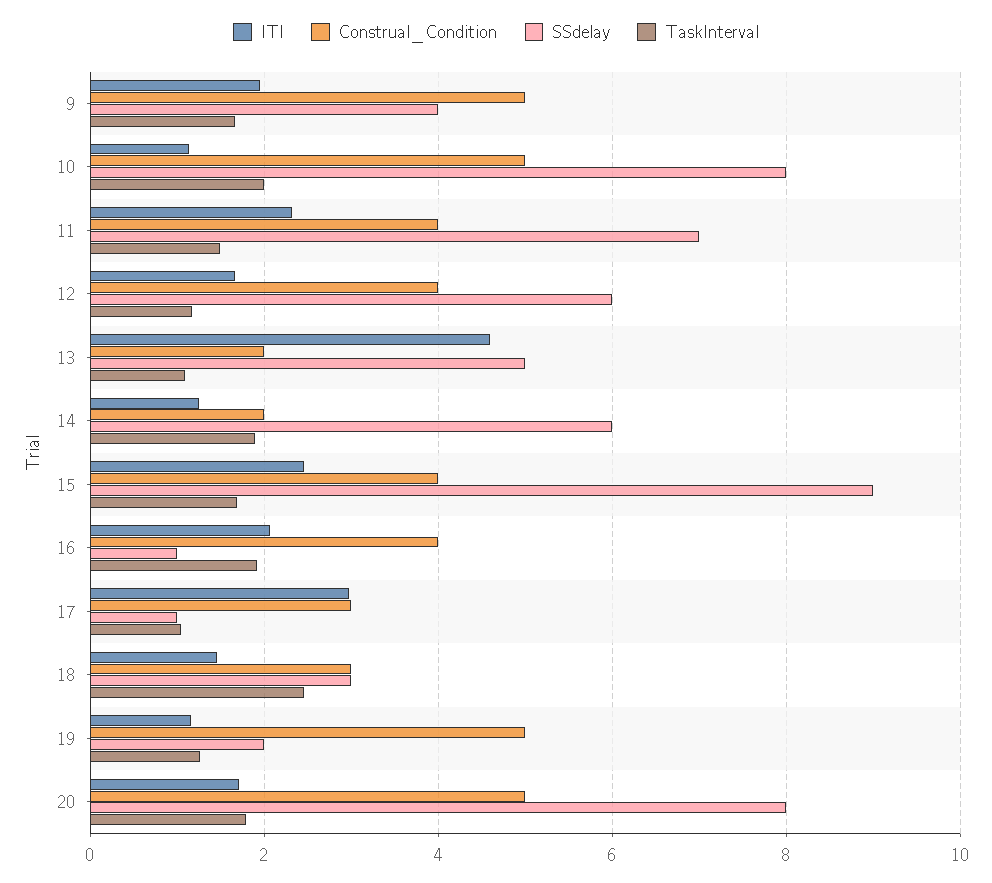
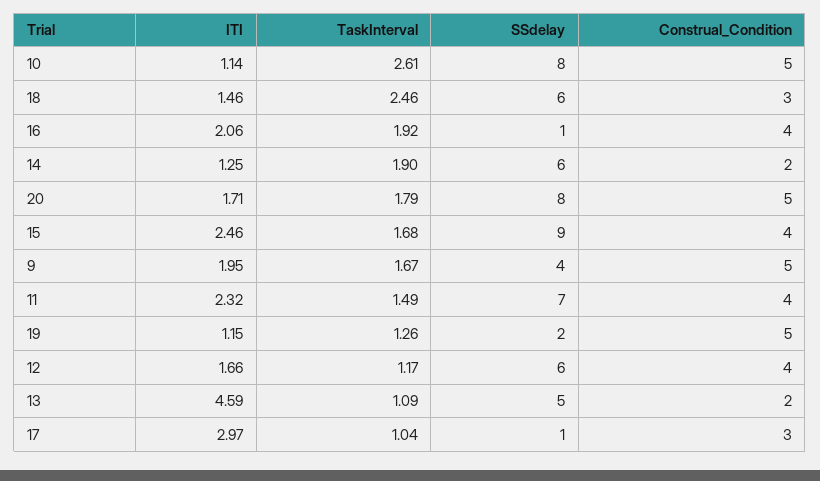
  {
    "ITI": {
      "9": 1.95,
      "10": 1.14,
      "11": 2.32,
      "12": 1.66,
      "13": 4.59,
      "14": 1.25,
      "15": 2.46,
      "16": 2.06,
      "17": 2.97,
      "18": 1.46,
      "19": 1.15,
      "20": 1.71
    },
    "Construal_Condition": {
      "9": 5,
      "10": 5,
      "11": 4,
      "12": 4,
      "13": 2,
      "14": 2,
      "15": 4,
      "16": 4,
      "17": 3,
      "18": 3,
      "19": 5,
      "20": 5
    },
    "SSdelay": {
      "9": 4,
      "10": 8,
      "11": 7,
      "12": 6,
      "13": 5,
      "14": 6,
      "15": 9,
      "16": 1,
      "17": 1,
-     "18": 3,
+     "18": 6,
      "19": 2,
      "20": 8
    },
    "TaskInterval": {
      "9": 1.67,
-     "10": 2,
+     "10": 2.61,
      "11": 1.49,
      "12": 1.17,
      "13": 1.09,
      "14": 1.9,
      "15": 1.68,
      "16": 1.92,
      "17": 1.04,
      "18": 2.46,
      "19": 1.26,
      "20": 1.79
    }
  }

